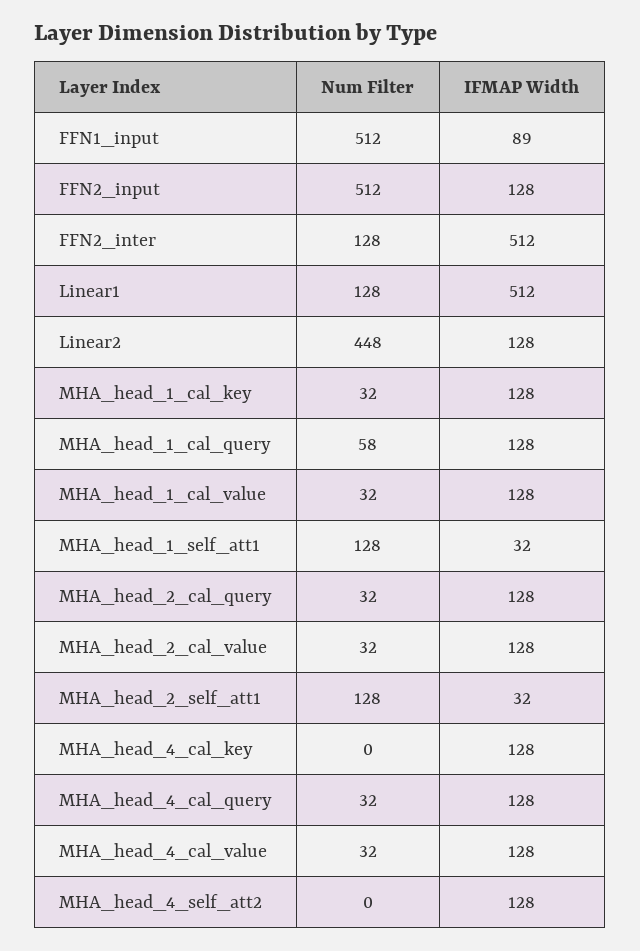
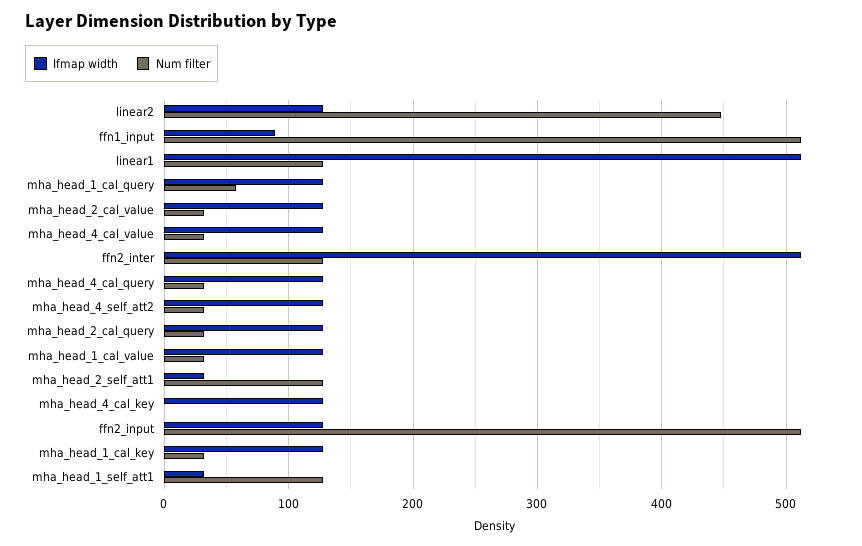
  {
    "Num Filter": {
      "FFN1_input": 512,
      "FFN2_input": 512,
      "FFN2_inter": 128,
      "Linear1": 128,
      "Linear2": 448,
      "MHA_head_1_cal_key": 32,
      "MHA_head_1_cal_query": 58,
      "MHA_head_1_cal_value": 32,
      "MHA_head_1_self_att1": 128,
      "MHA_head_2_cal_query": 32,
      "MHA_head_2_cal_value": 32,
      "MHA_head_2_self_att1": 128,
      "MHA_head_4_cal_key": 0,
      "MHA_head_4_cal_query": 32,
      "MHA_head_4_cal_value": 32,
-     "MHA_head_4_self_att2": 0
+     "MHA_head_4_self_att2": 30
    },
    "IFMAP Width": {
      "FFN1_input": 89,
      "FFN2_input": 128,
      "FFN2_inter": 512,
      "Linear1": 512,
      "Linear2": 128,
      "MHA_head_1_cal_key": 128,
      "MHA_head_1_cal_query": 128,
      "MHA_head_1_cal_value": 128,
      "MHA_head_1_self_att1": 32,
      "MHA_head_2_cal_query": 128,
      "MHA_head_2_cal_value": 128,
      "MHA_head_2_self_att1": 32,
      "MHA_head_4_cal_key": 128,
      "MHA_head_4_cal_query": 128,
      "MHA_head_4_cal_value": 128,
      "MHA_head_4_self_att2": 128
    }
  }

